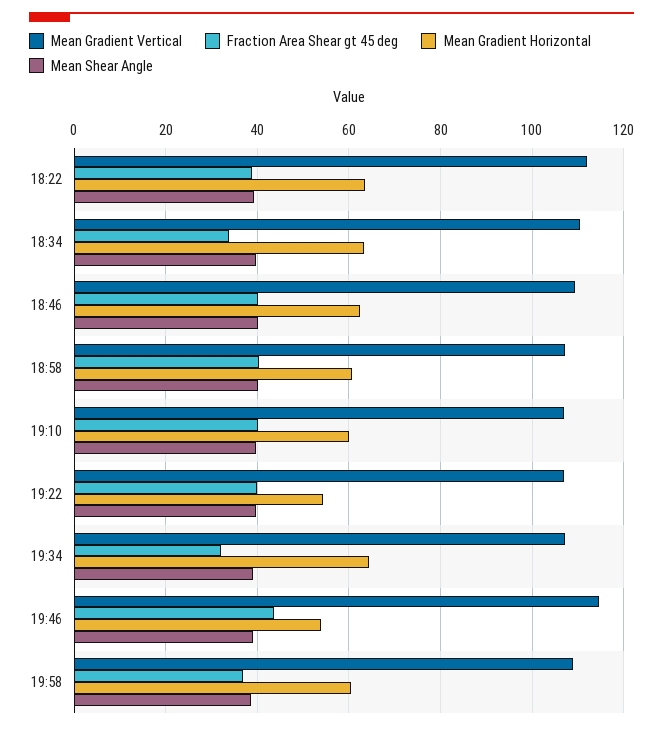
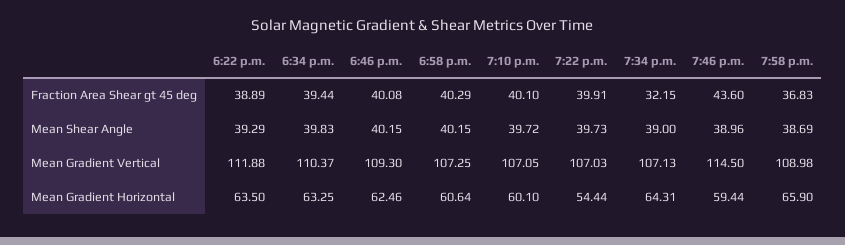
  {
    "Mean Gradient Vertical": {
      "18:22": 111.88,
      "18:34": 110.37,
      "18:46": 109.3,
      "18:58": 107.25,
      "19:10": 107.05,
      "19:22": 107.03,
      "19:34": 107.13,
      "19:46": 114.5,
      "19:58": 108.98
    },
    "Fraction Area Shear gt 45 deg": {
      "18:22": 38.89,
-     "18:34": 34,
+     "18:34": 39.44,
      "18:46": 40.08,
      "18:58": 40.29,
      "19:10": 40.1,
      "19:22": 39.91,
      "19:34": 32.15,
      "19:46": 43.6,
      "19:58": 36.83
    },
    "Mean Gradient Horizontal": {
      "18:22": 63.5,
      "18:34": 63.25,
      "18:46": 62.46,
      "18:58": 60.64,
      "19:10": 60.1,
      "19:22": 54.44,
      "19:34": 64.31,
-     "19:46": 54,
+     "19:46": 59.44,
-     "19:58": 60
+     "19:58": 65.9
    },
    "Mean Shear Angle": {
      "18:22": 39.29,
      "18:34": 39.83,
      "18:46": 40.15,
      "18:58": 40.15,
      "19:10": 39.72,
      "19:22": 39.73,
      "19:34": 39,
      "19:46": 38.96,
      "19:58": 38.69
    }
  }

